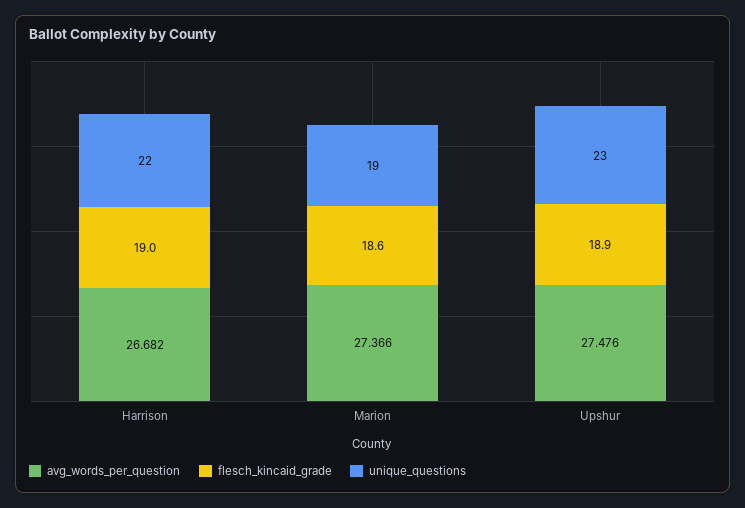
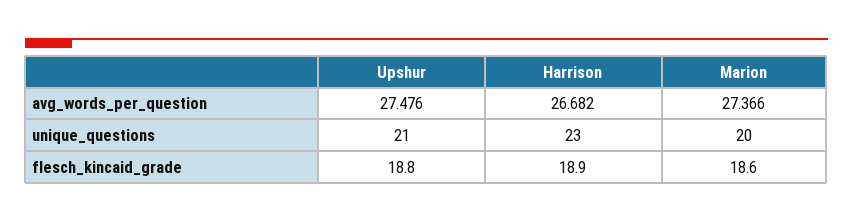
  {
    "avg_words_per_question": {
      "Harrison": 26.682,
      "Marion": 27.366,
      "Upshur": 27.476
    },
    "flesch_kincaid_grade": {
-     "Harrison": 19,
+     "Harrison": 18.9,
      "Marion": 18.6,
-     "Upshur": 18.9
+     "Upshur": 18.8
    },
    "unique_questions": {
-     "Harrison": 22,
+     "Harrison": 23,
-     "Marion": 19,
+     "Marion": 20,
-     "Upshur": 23
+     "Upshur": 21
    }
  }

